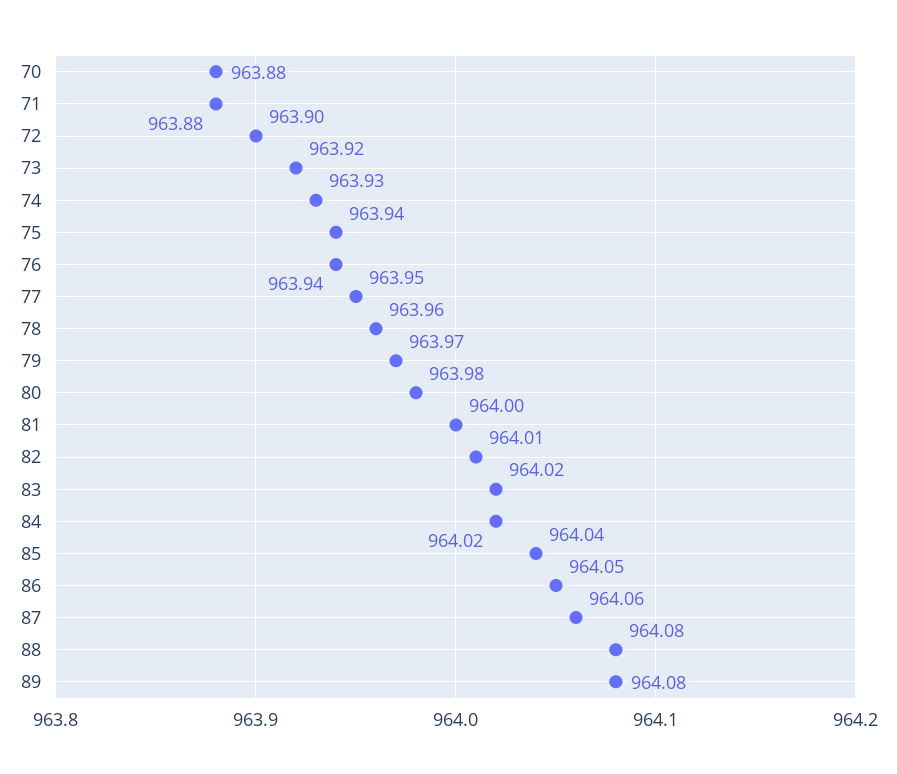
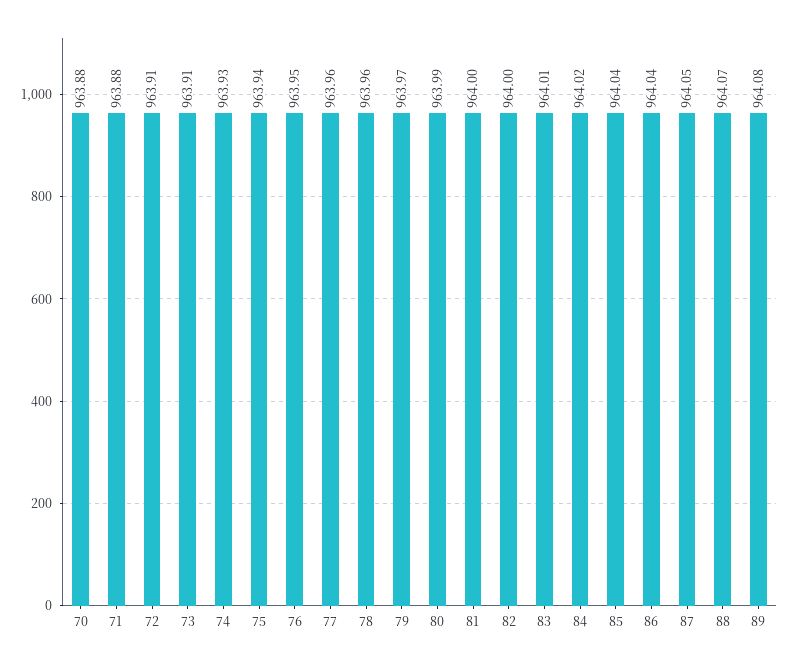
  {
    "70": 963.88,
    "71": 963.88,
-   "72": 963.9,
+   "72": 963.91,
-   "73": 963.92,
+   "73": 963.91,
    "74": 963.93,
    "75": 963.94,
-   "76": 963.94,
+   "76": 963.95,
-   "77": 963.95,
+   "77": 963.96,
    "78": 963.96,
    "79": 963.97,
-   "80": 963.98,
+   "80": 963.99,
    "81": 964,
-   "82": 964.01,
+   "82": 964,
-   "83": 964.02,
+   "83": 964.01,
    "84": 964.02,
    "85": 964.04,
-   "86": 964.05,
+   "86": 964.04,
-   "87": 964.06,
+   "87": 964.05,
-   "88": 964.08,
+   "88": 964.07,
    "89": 964.08
  }

